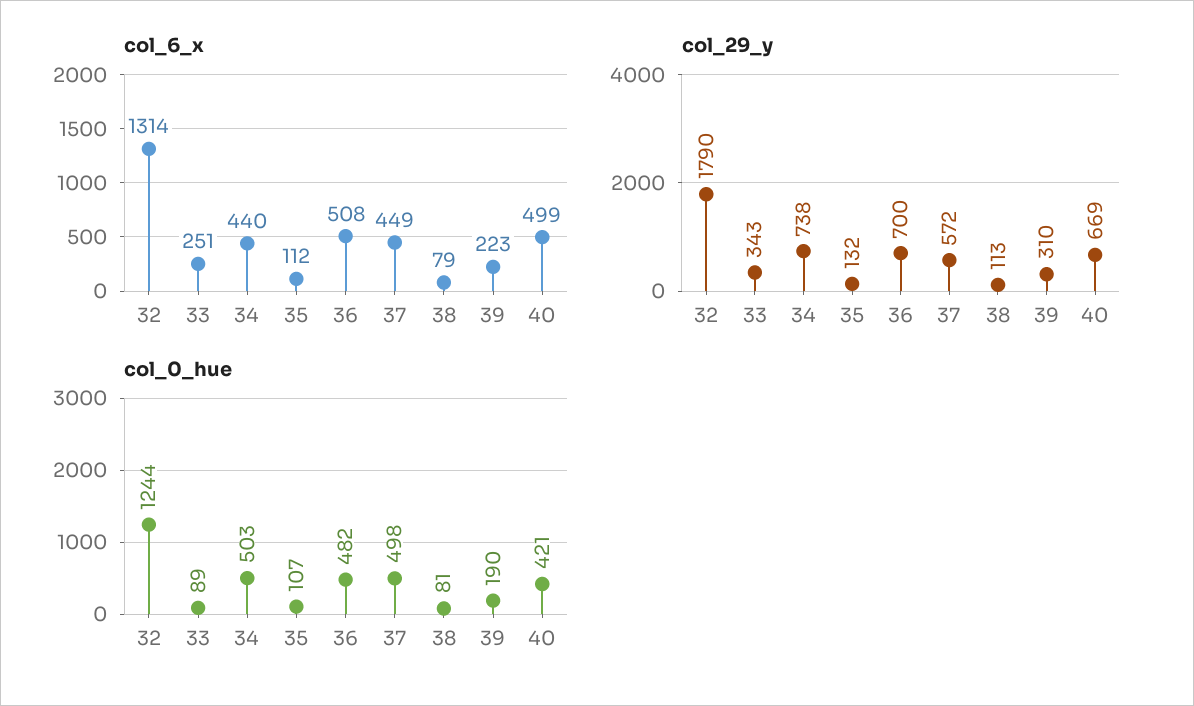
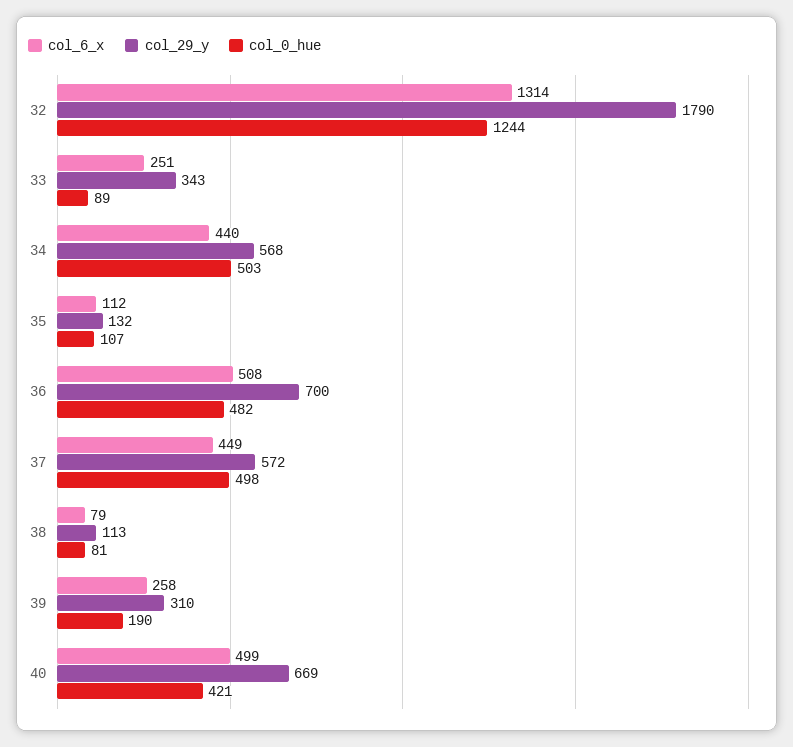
  {
    "col_6_x": {
      "32": 1314,
      "33": 251,
      "34": 440,
      "35": 112,
      "36": 508,
      "37": 449,
      "38": 79,
-     "39": 223,
+     "39": 258,
      "40": 499
    },
    "col_29_y": {
      "32": 1790,
      "33": 343,
-     "34": 738,
+     "34": 568,
      "35": 132,
      "36": 700,
      "37": 572,
      "38": 113,
      "39": 310,
      "40": 669
    },
    "col_0_hue": {
      "32": 1244,
      "33": 89,
      "34": 503,
      "35": 107,
      "36": 482,
      "37": 498,
      "38": 81,
      "39": 190,
      "40": 421
    }
  }

